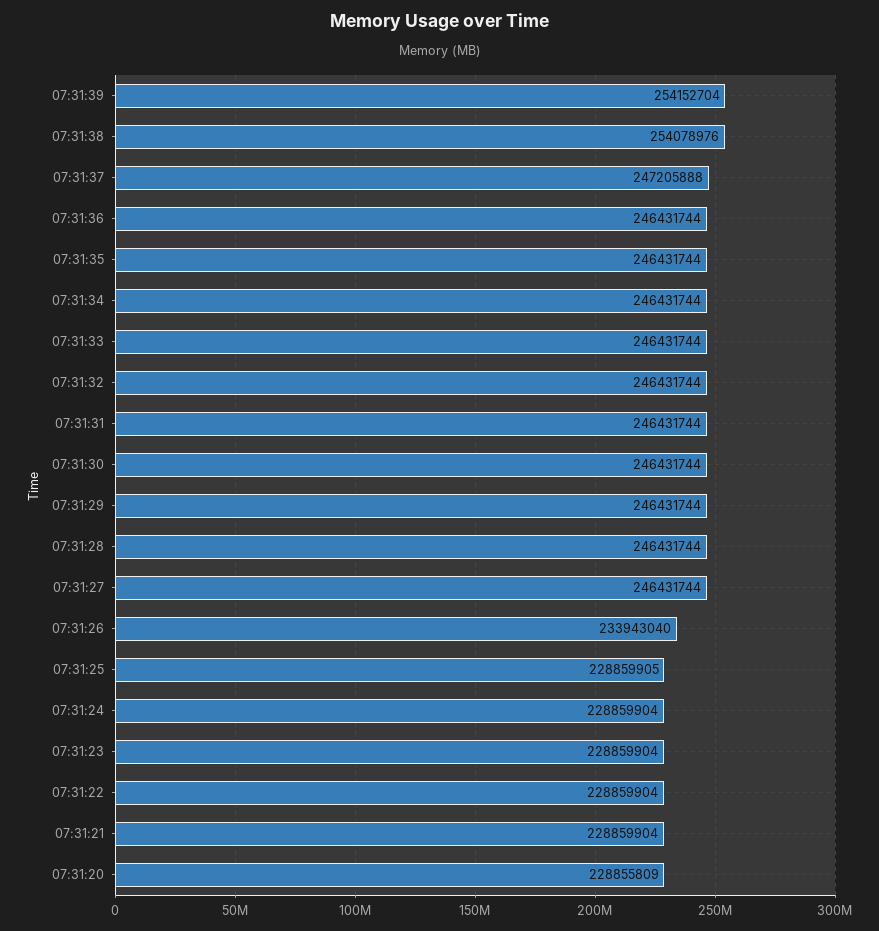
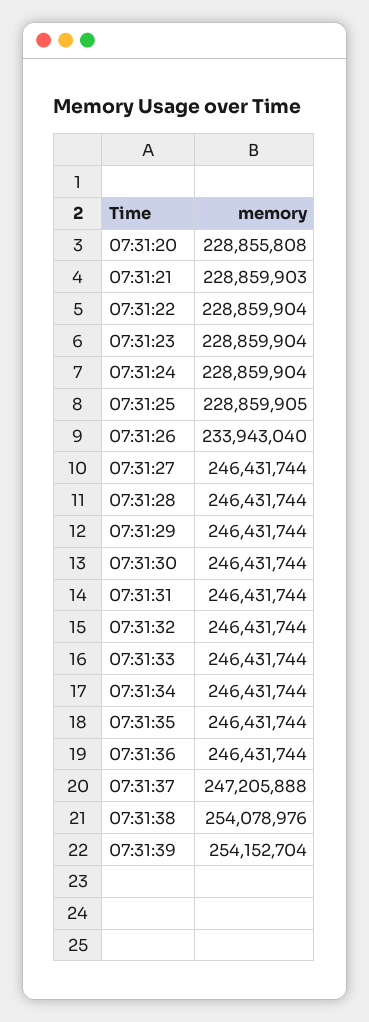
  {
    "07:31:39": 254152704,
    "07:31:38": 254078976,
    "07:31:37": 247205888,
    "07:31:36": 246431744,
    "07:31:35": 246431744,
    "07:31:34": 246431744,
    "07:31:33": 246431744,
    "07:31:32": 246431744,
    "07:31:31": 246431744,
    "07:31:30": 246431744,
    "07:31:29": 246431744,
    "07:31:28": 246431744,
    "07:31:27": 246431744,
    "07:31:26": 233943040,
    "07:31:25": 228859905,
    "07:31:24": 228859904,
    "07:31:23": 228859904,
    "07:31:22": 228859904,
-   "07:31:21": 228859904,
+   "07:31:21": 228859903,
-   "07:31:20": 228855809
+   "07:31:20": 228855808
  }

